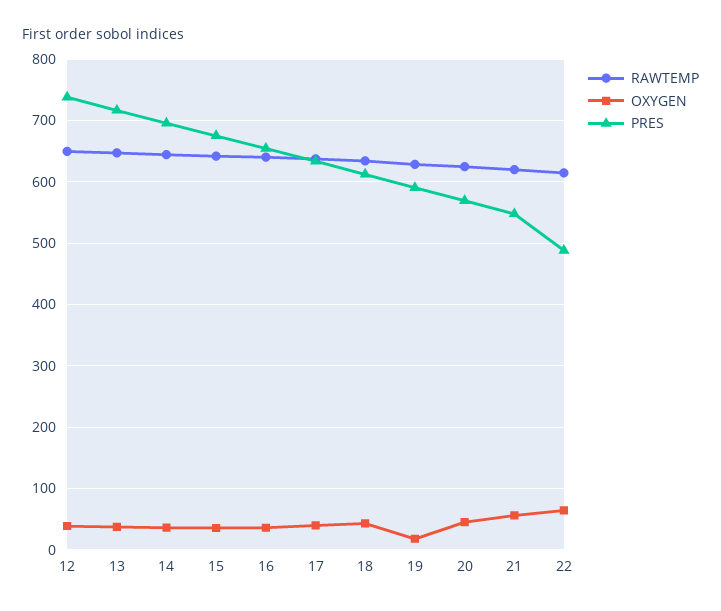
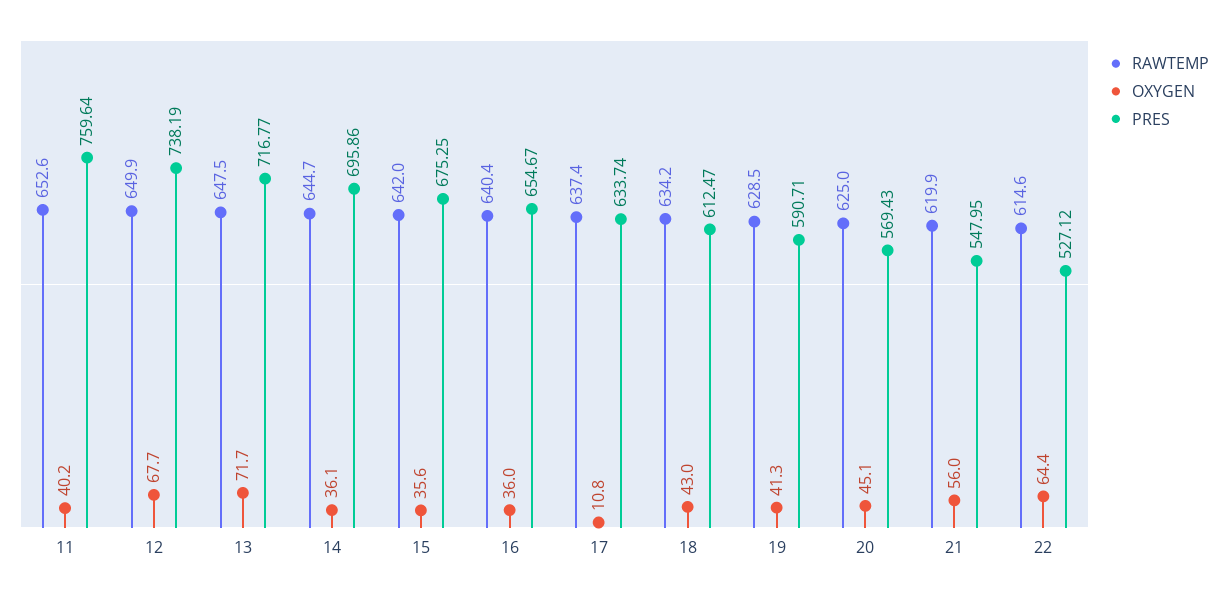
  {
    "RAWTEMP": {
      "12": 649.9,
      "13": 647.5,
      "14": 644.7,
      "15": 642,
      "16": 640.4,
      "17": 637.4,
      "18": 634.2,
      "19": 628.5,
      "20": 625,
      "21": 619.9,
-     "22": 614.6
+     "22": 614.6,
+     "11": 652.6
    },
    "OXYGEN": {
-     "12": 40,
+     "12": 67.7,
-     "13": 40,
+     "13": 71.7,
      "14": 36.1,
      "15": 35.6,
      "16": 36,
-     "17": 40,
+     "17": 10.8,
      "18": 43,
-     "19": 20,
+     "19": 41.3,
      "20": 45.1,
      "21": 56,
-     "22": 64.4
+     "22": 64.4,
+     "11": 40.2
    },
    "PRES": {
      "12": 738.19,
      "13": 716.77,
      "14": 695.86,
      "15": 675.25,
      "16": 654.67,
      "17": 633.74,
      "18": 612.47,
      "19": 590.71,
      "20": 569.43,
      "21": 547.95,
-     "22": 490
+     "22": 527.12,
+     "11": 759.64
    }
  }

